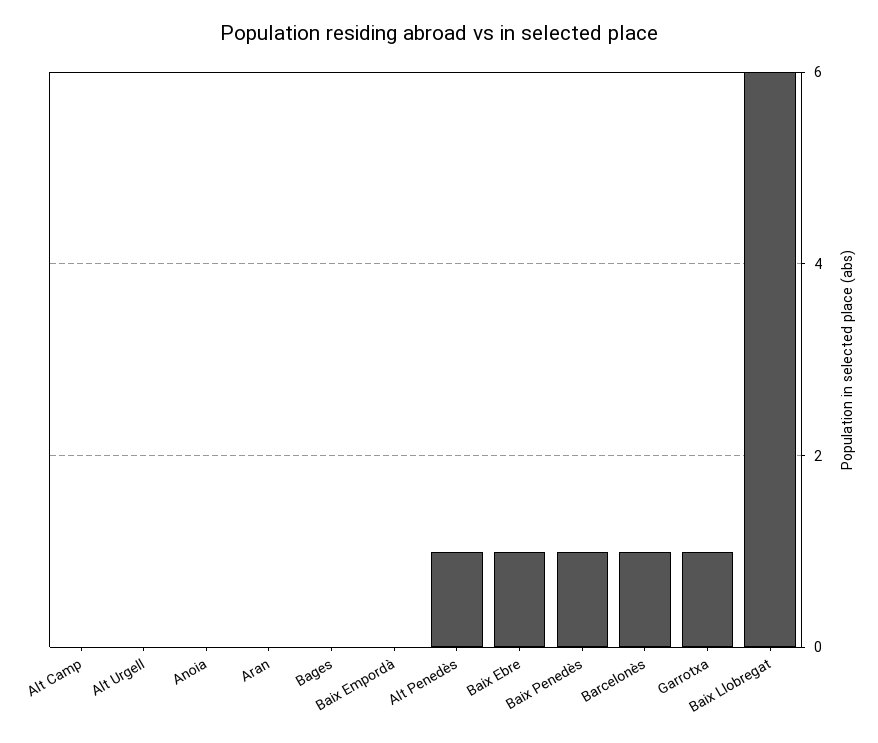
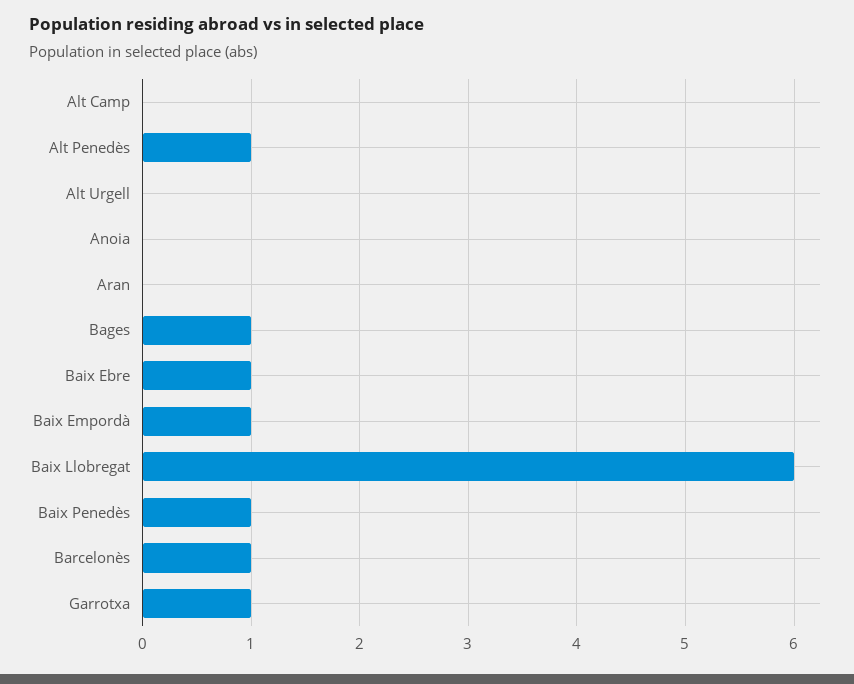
  {
    "Alt Camp": 0,
    "Alt Urgell": 0,
    "Anoia": 0,
    "Aran": 0,
-   "Bages": 0,
+   "Bages": 1,
-   "Baix Empordà": 0,
+   "Baix Empordà": 1,
    "Alt Penedès": 1,
    "Baix Ebre": 1,
    "Baix Penedès": 1,
    "Barcelonès": 1,
    "Garrotxa": 1,
    "Baix Llobregat": 6
  }

